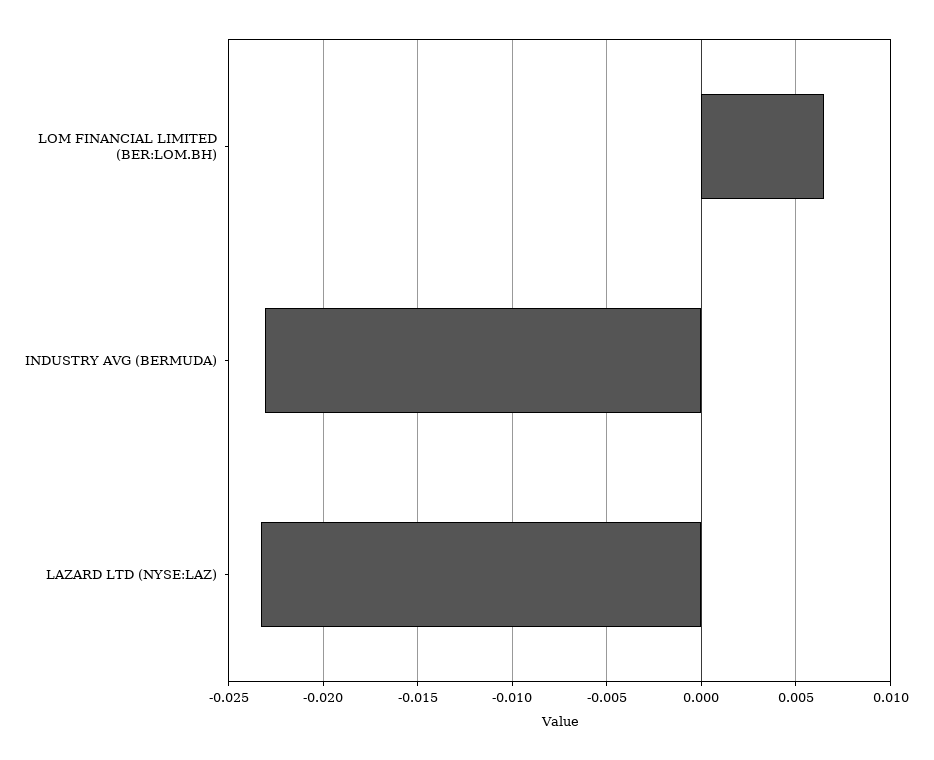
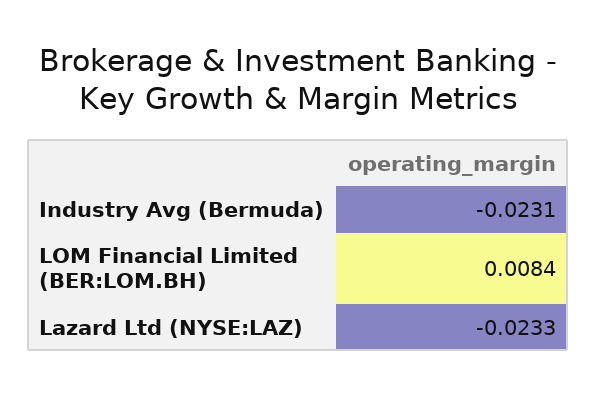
  {
-   "LOM FINANCIAL LIMITED (BER:LOM.BH)": 0.0065,
+   "LOM FINANCIAL LIMITED (BER:LOM.BH)": 0.0084,
    "INDUSTRY AVG (BERMUDA)": -0.0231,
    "LAZARD LTD (NYSE:LAZ)": -0.0233
  }

